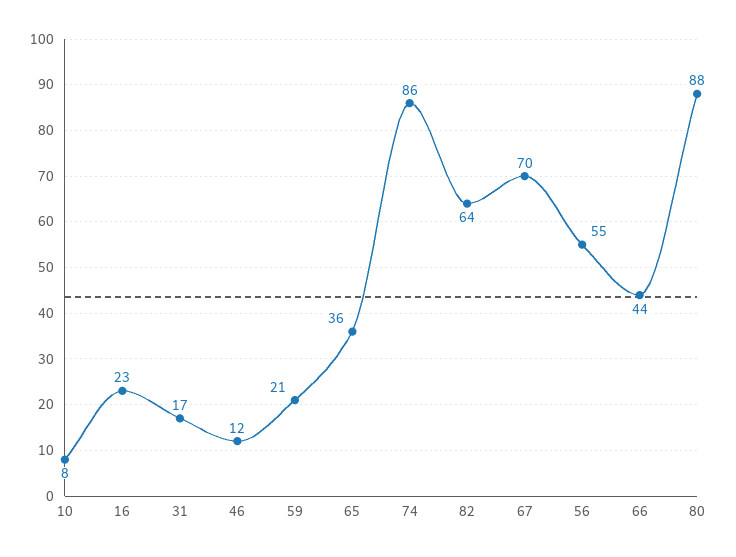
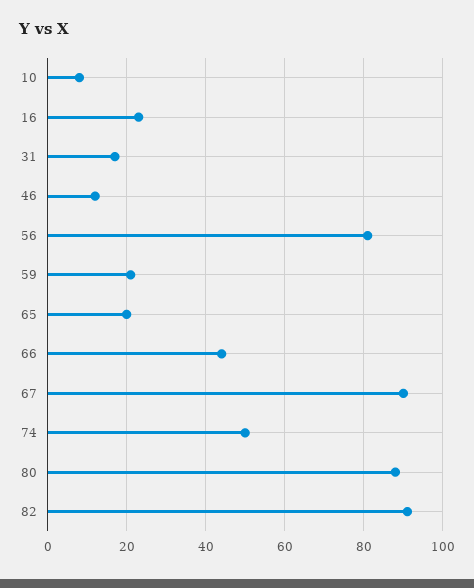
  {
    "10": 8,
    "16": 23,
    "31": 17,
    "46": 12,
    "59": 21,
-   "65": 36,
+   "65": 20,
-   "74": 86,
+   "74": 50,
-   "82": 64,
+   "82": 90,
-   "67": 70,
+   "67": 90,
-   "56": 55,
+   "56": 80,
    "66": 44,
    "80": 88
  }

